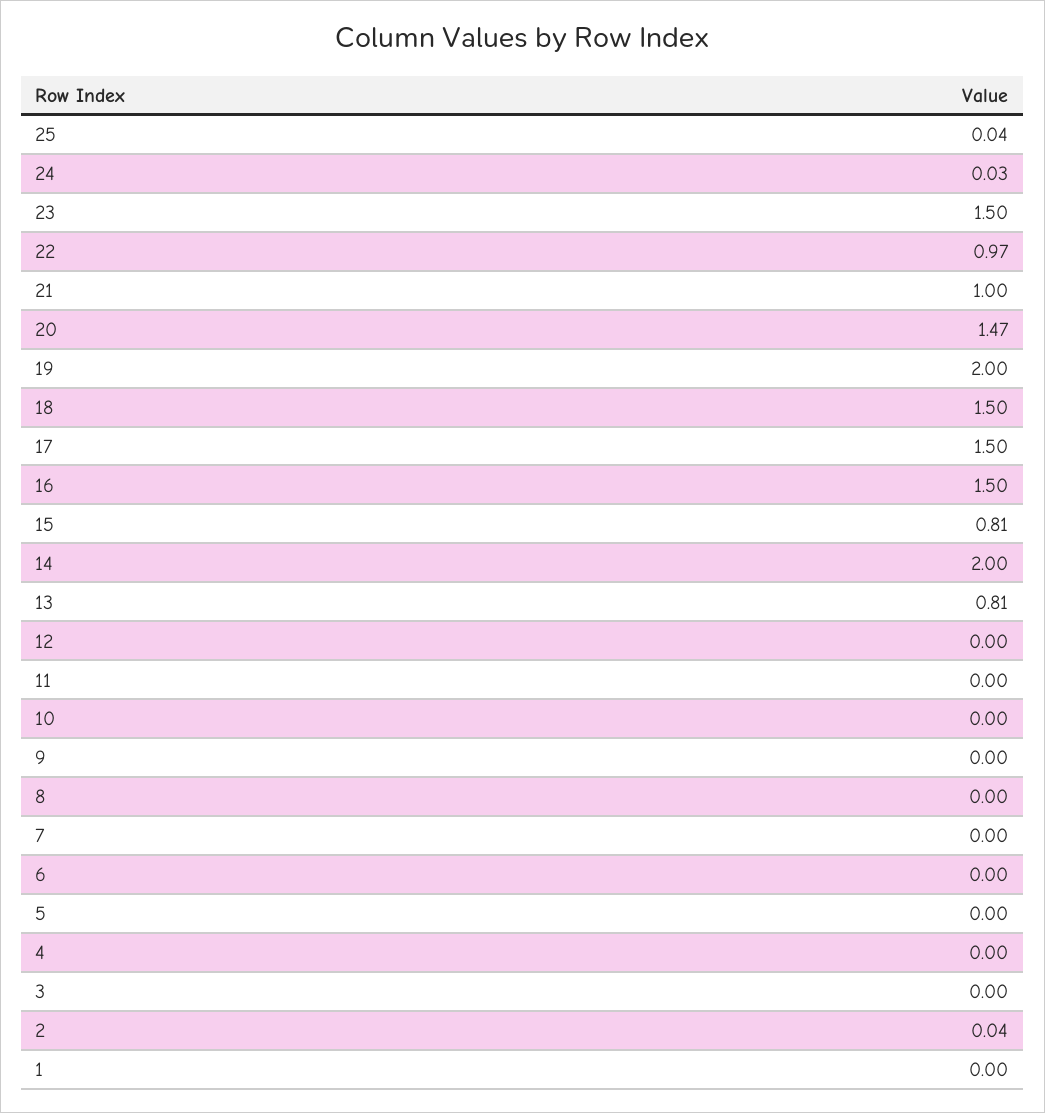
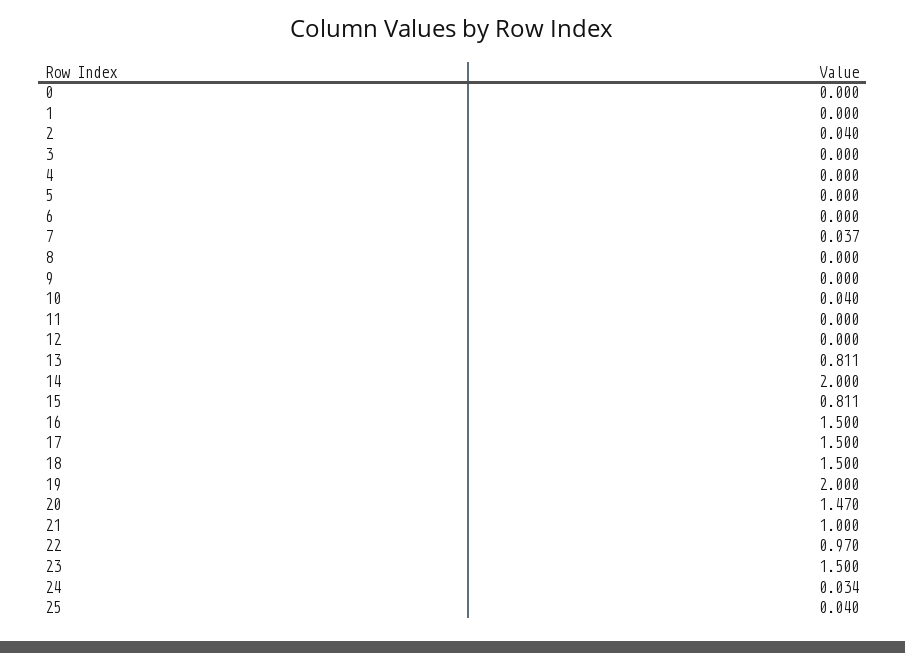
  {
    "25": 0.04,
    "24": 0.034,
    "23": 1.5,
    "22": 0.97,
    "21": 1,
    "20": 1.47,
    "19": 2,
    "18": 1.5,
    "17": 1.5,
    "16": 1.5,
    "15": 0.811,
    "14": 2,
    "13": 0.811,
    "12": 0,
    "11": 0,
-   "10": 0,
+   "10": 0.04,
    "9": 0,
    "8": 0,
-   "7": 0,
+   "7": 0.037,
    "6": 0,
    "5": 0,
    "4": 0,
    "3": 0,
    "2": 0.04,
-   "1": 0
+   "1": 0,
+   "0": 0
  }

